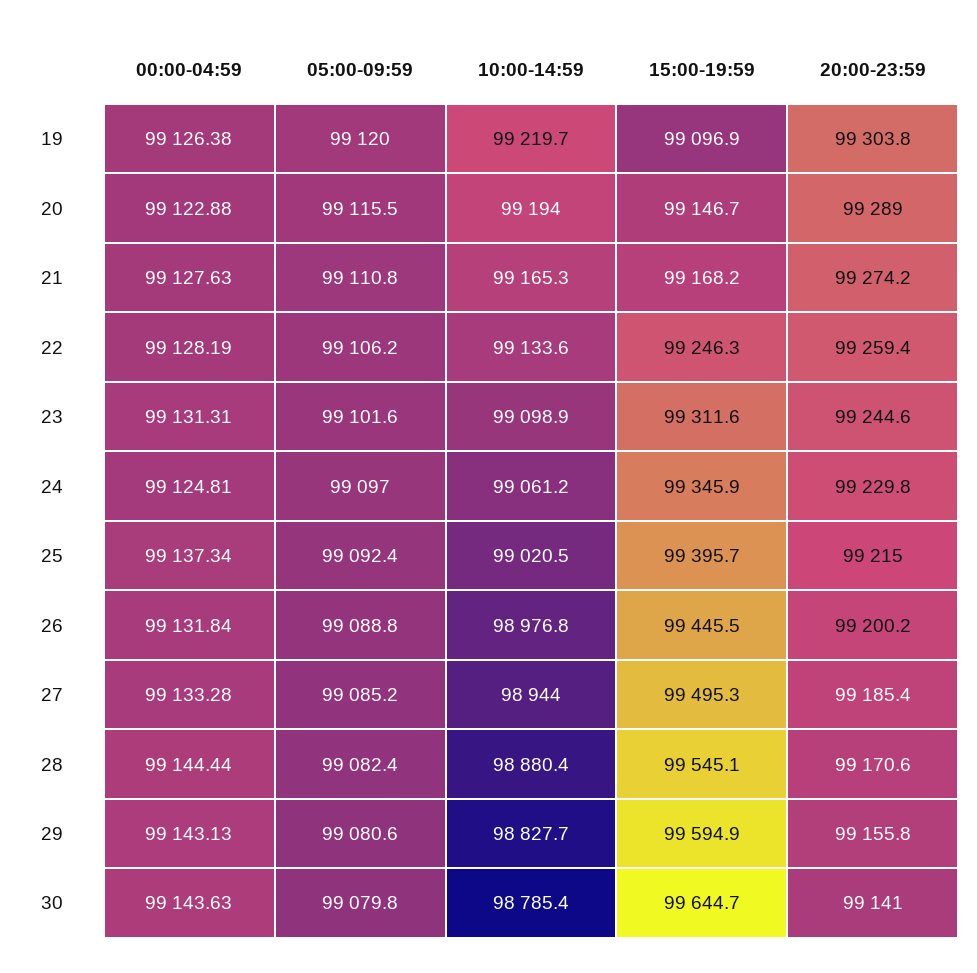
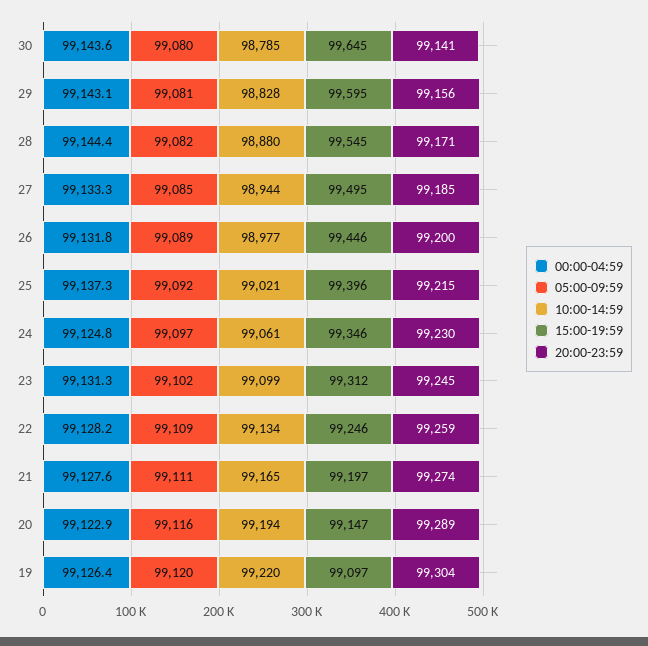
  {
    "00:00-04:59": {
      "19": 99126.38,
      "20": 99122.88,
      "21": 99127.63,
      "22": 99128.19,
      "23": 99131.31,
      "24": 99124.81,
      "25": 99137.34,
      "26": 99131.84,
      "27": 99133.28,
      "28": 99144.44,
      "29": 99143.13,
      "30": 99143.63
    },
    "05:00-09:59": {
      "19": 99120,
      "20": 99115.5,
      "21": 99110.8,
-     "22": 99106.2,
+     "22": 99109,
      "23": 99101.6,
      "24": 99097,
      "25": 99092.4,
      "26": 99088.8,
      "27": 99085.2,
      "28": 99082.4,
      "29": 99080.6,
      "30": 99079.8
    },
    "10:00-14:59": {
      "19": 99219.7,
      "20": 99194,
      "21": 99165.3,
      "22": 99133.6,
      "23": 99098.9,
      "24": 99061.2,
      "25": 99020.5,
      "26": 98976.8,
      "27": 98944,
      "28": 98880.4,
      "29": 98827.7,
      "30": 98785.4
    },
    "15:00-19:59": {
      "19": 99096.9,
      "20": 99146.7,
-     "21": 99168.2,
+     "21": 99197,
      "22": 99246.3,
      "23": 99311.6,
      "24": 99345.9,
      "25": 99395.7,
      "26": 99445.5,
      "27": 99495.3,
      "28": 99545.1,
      "29": 99594.9,
      "30": 99644.7
    },
    "20:00-23:59": {
      "19": 99303.8,
      "20": 99289,
      "21": 99274.2,
      "22": 99259.4,
      "23": 99244.6,
      "24": 99229.8,
      "25": 99215,
      "26": 99200.2,
      "27": 99185.4,
      "28": 99170.6,
      "29": 99155.8,
      "30": 99141
    }
  }

